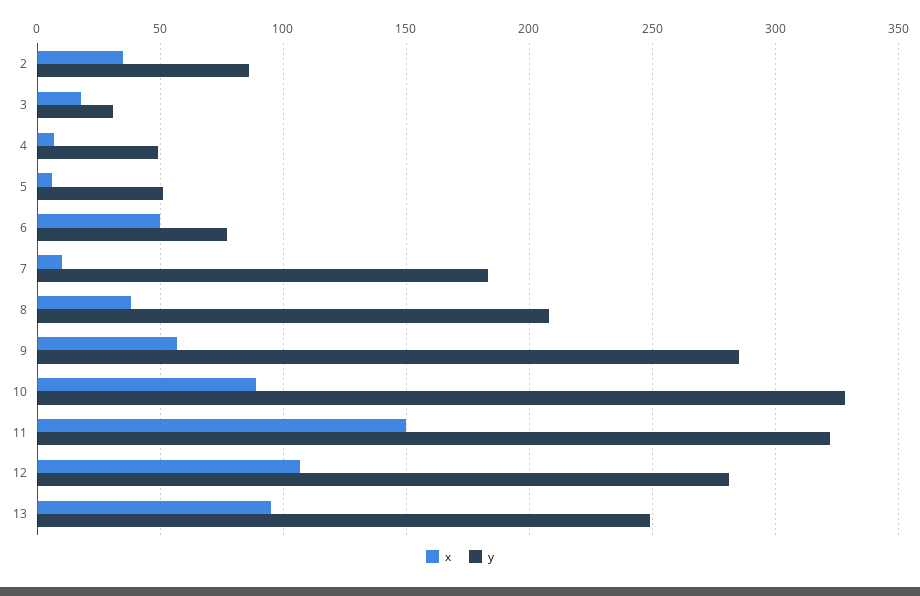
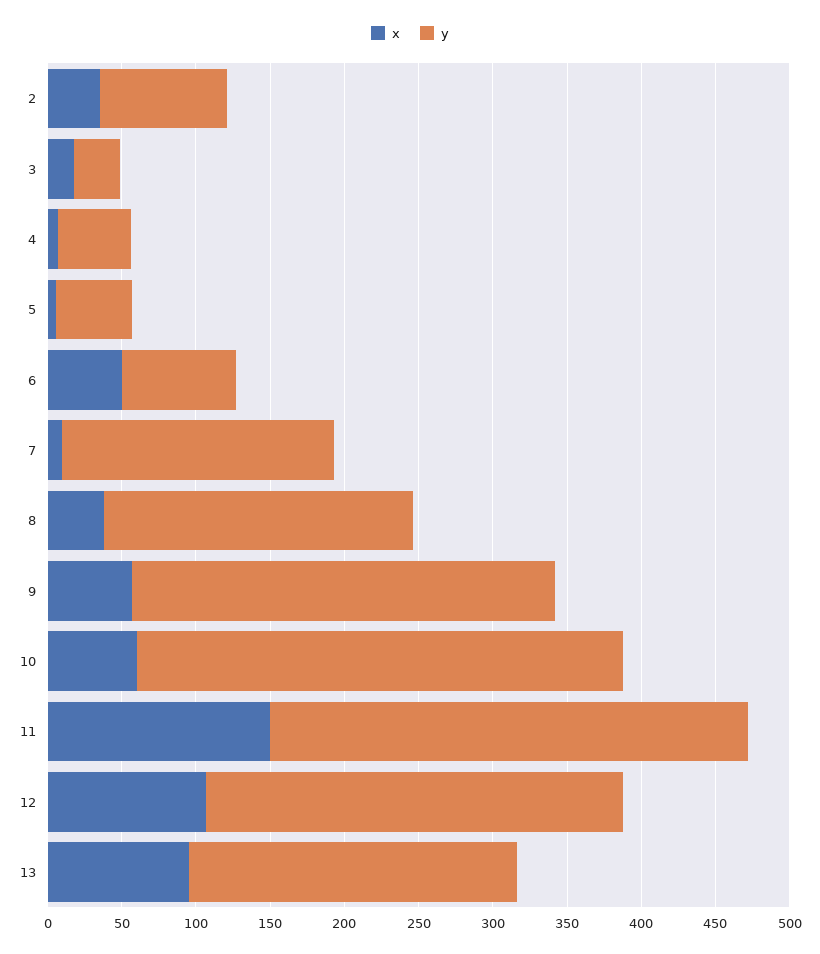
  {
    "x": {
      "2": 35,
      "3": 20,
      "4": 5,
      "5": 5,
      "6": 50,
      "7": 10,
      "8": 40,
      "9": 55,
-     "10": 90,
+     "10": 60,
      "11": 150,
      "12": 105,
      "13": 95
    },
    "y": {
      "2": 85,
      "3": 30,
      "4": 50,
      "5": 50,
      "6": 75,
      "7": 185,
      "8": 210,
      "9": 285,
      "10": 330,
      "11": 320,
      "12": 280,
-     "13": 250
+     "13": 220
    }
  }

